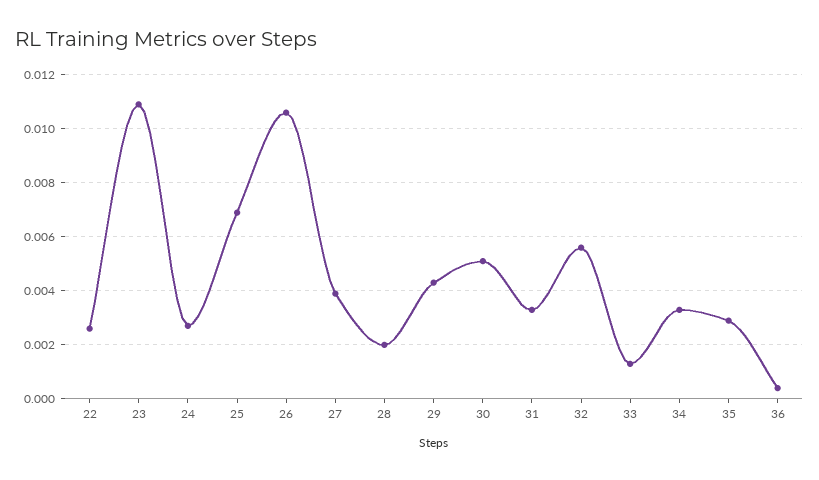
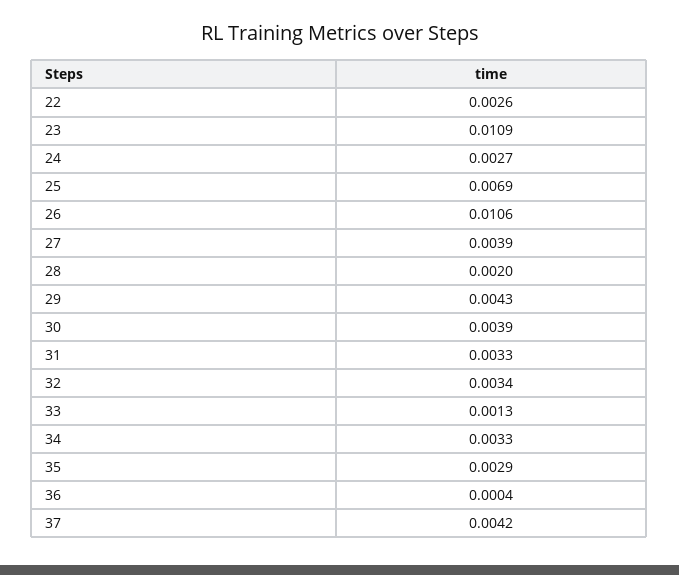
  {
    "22": 0.0026,
    "23": 0.0109,
    "24": 0.0027,
    "25": 0.0069,
    "26": 0.0106,
    "27": 0.0039,
    "28": 0.002,
    "29": 0.0043,
-   "30": 0.005,
+   "30": 0.0039,
    "31": 0.0033,
-   "32": 0.0055,
+   "32": 0.0034,
    "33": 0.0013,
    "34": 0.0033,
    "35": 0.0029,
-   "36": 0.0004
+   "36": 0.0004,
+   "37": 0.0042
  }

